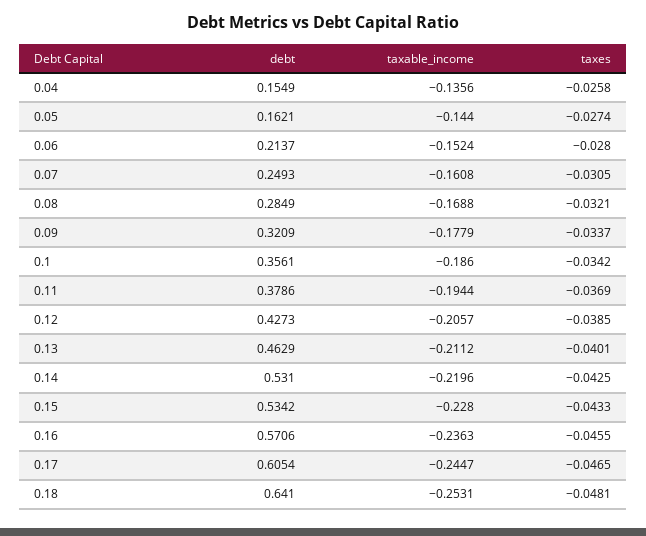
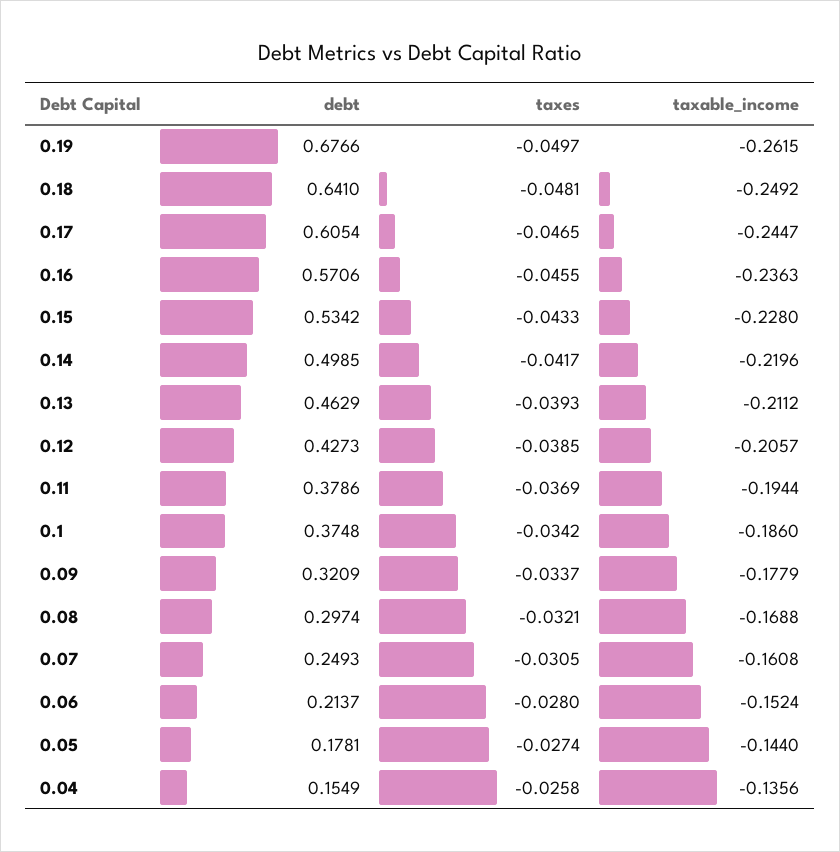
  {
    "debt": {
      "0.04": 0.1549,
-     "0.05": 0.1621,
+     "0.05": 0.1781,
      "0.06": 0.2137,
      "0.07": 0.2493,
-     "0.08": 0.2849,
+     "0.08": 0.2974,
      "0.09": 0.3209,
-     "0.1": 0.3561,
+     "0.1": 0.3748,
      "0.11": 0.3786,
      "0.12": 0.4273,
      "0.13": 0.4629,
-     "0.14": 0.531,
+     "0.14": 0.4985,
      "0.15": 0.5342,
      "0.16": 0.5706,
      "0.17": 0.6054,
-     "0.18": 0.641
+     "0.18": 0.641,
+     "0.19": 0.6766
    },
    "taxable_income": {
      "0.04": -0.1356,
      "0.05": -0.144,
      "0.06": -0.1524,
      "0.07": -0.1608,
      "0.08": -0.1688,
      "0.09": -0.1779,
      "0.1": -0.186,
      "0.11": -0.1944,
      "0.12": -0.2057,
      "0.13": -0.2112,
      "0.14": -0.2196,
      "0.15": -0.228,
      "0.16": -0.2363,
      "0.17": -0.2447,
-     "0.18": -0.2531
+     "0.18": -0.2492,
+     "0.19": -0.2615
    },
    "taxes": {
      "0.04": -0.0258,
      "0.05": -0.0274,
      "0.06": -0.028,
      "0.07": -0.0305,
      "0.08": -0.0321,
      "0.09": -0.0337,
      "0.1": -0.0342,
      "0.11": -0.0369,
      "0.12": -0.0385,
-     "0.13": -0.0401,
+     "0.13": -0.0393,
-     "0.14": -0.0425,
+     "0.14": -0.0417,
      "0.15": -0.0433,
      "0.16": -0.0455,
      "0.17": -0.0465,
-     "0.18": -0.0481
+     "0.18": -0.0481,
+     "0.19": -0.0497
    }
  }

